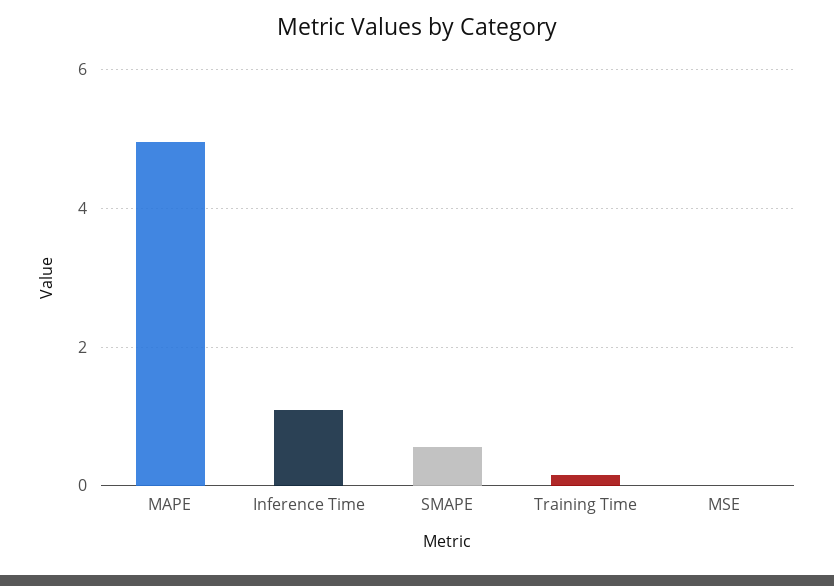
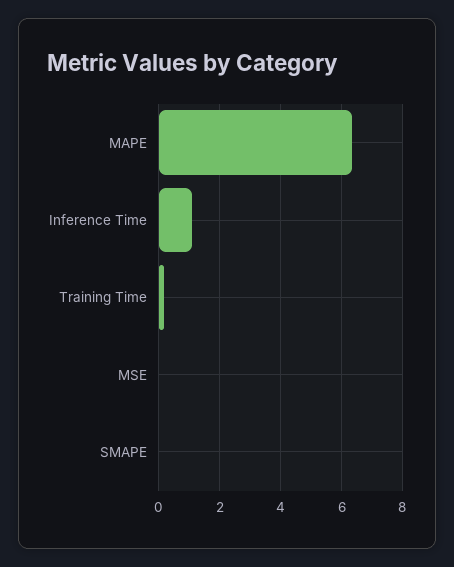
  {
-   "MAPE": 5,
+   "MAPE": 6.4,
    "Inference Time": 1,
-   "SMAPE": 0.6,
+   "SMAPE": 0,
    "Training Time": 0.2,
    "MSE": 0
  }

